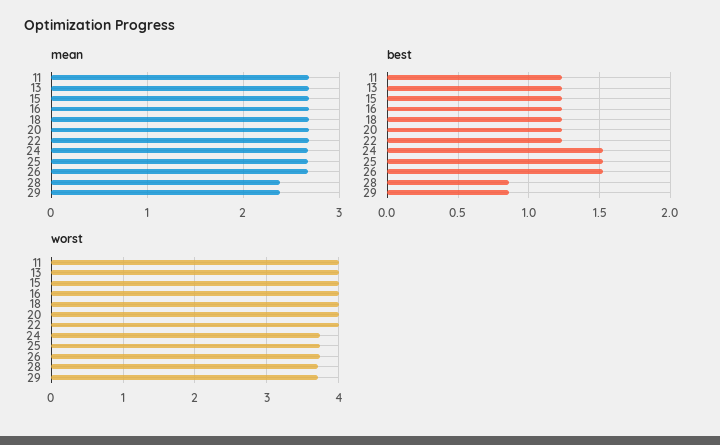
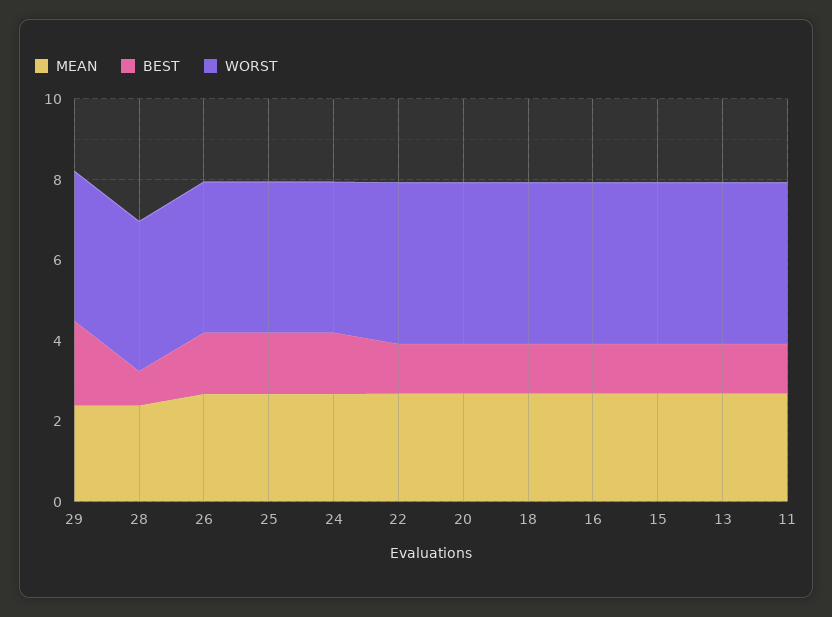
  {
    "mean": {
      "11": 2.7,
      "13": 2.7,
      "15": 2.7,
      "16": 2.7,
      "18": 2.7,
      "20": 2.7,
      "22": 2.7,
      "24": 2.7,
      "25": 2.7,
      "26": 2.7,
      "28": 2.4,
      "29": 2.4
    },
    "best": {
      "11": 1.25,
      "13": 1.25,
      "15": 1.25,
      "16": 1.25,
      "18": 1.25,
      "20": 1.25,
      "22": 1.25,
      "24": 1.55,
      "25": 1.55,
      "26": 1.55,
      "28": 0.85,
-     "29": 0.85
+     "29": 2
    },
    "worst": {
      "11": 4,
      "13": 4,
      "15": 4,
      "16": 4,
      "18": 4,
      "20": 4,
      "22": 4,
      "24": 3.7,
      "25": 3.7,
      "26": 3.7,
      "28": 3.7,
      "29": 3.7
    }
  }

